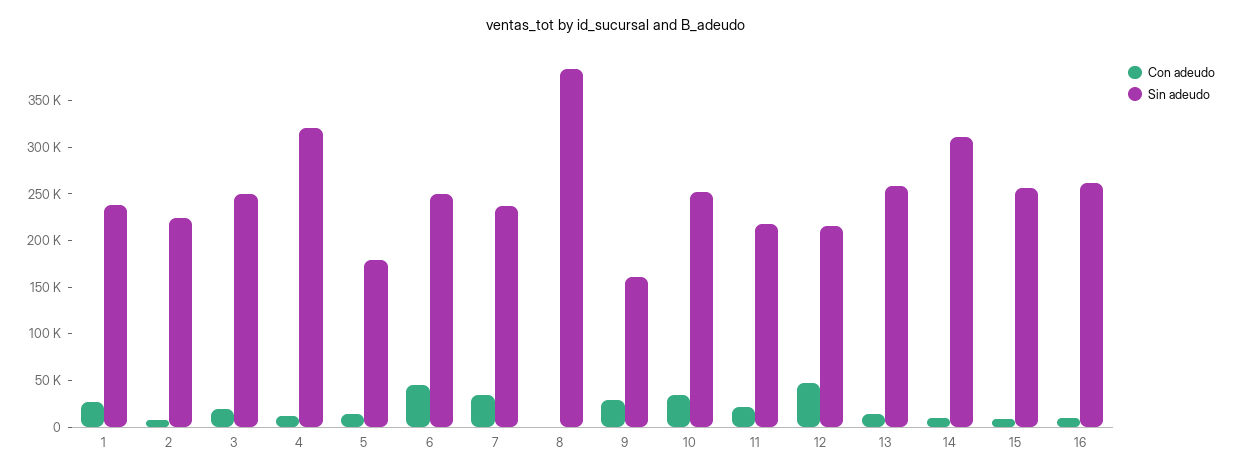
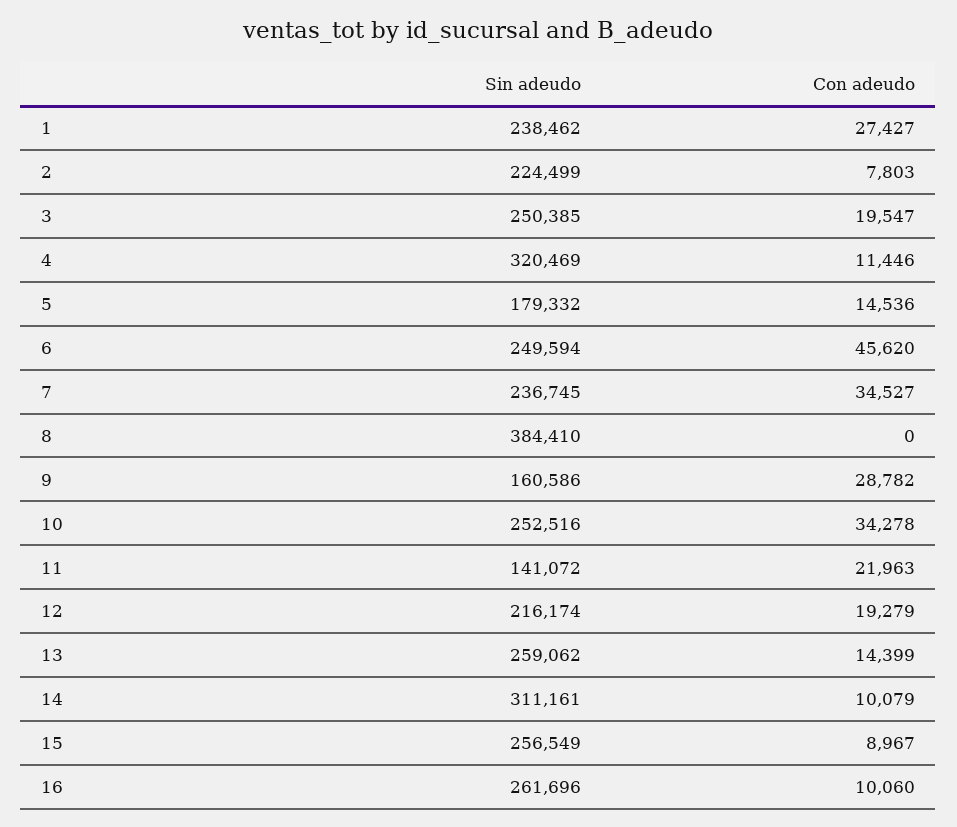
  {
    "Con adeudo": {
      "1": 27427,
      "2": 7803,
      "3": 19547,
      "4": 11446,
      "5": 14536,
      "6": 45620,
      "7": 34527,
      "8": 0,
      "9": 28782,
      "10": 34278,
      "11": 21963,
-     "12": 50000,
+     "12": 19279,
      "13": 14399,
      "14": 10079,
      "15": 8967,
      "16": 10060
    },
    "Sin adeudo": {
      "1": 238462,
      "2": 224499,
      "3": 250385,
      "4": 320469,
      "5": 179332,
      "6": 249594,
      "7": 236745,
      "8": 384410,
      "9": 160586,
      "10": 252516,
-     "11": 220000,
+     "11": 141072,
      "12": 216174,
      "13": 259062,
      "14": 311161,
      "15": 256549,
      "16": 261696
    }
  }

